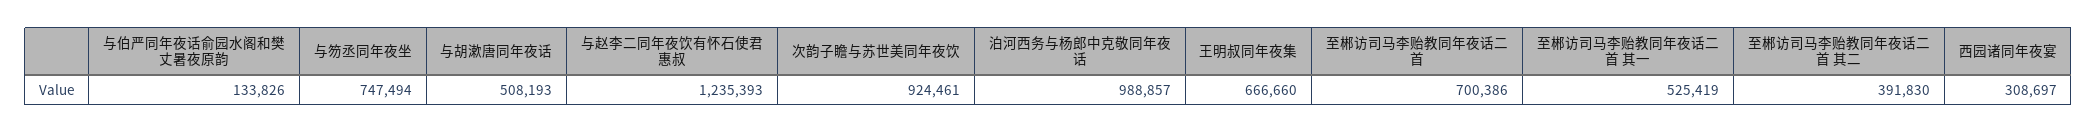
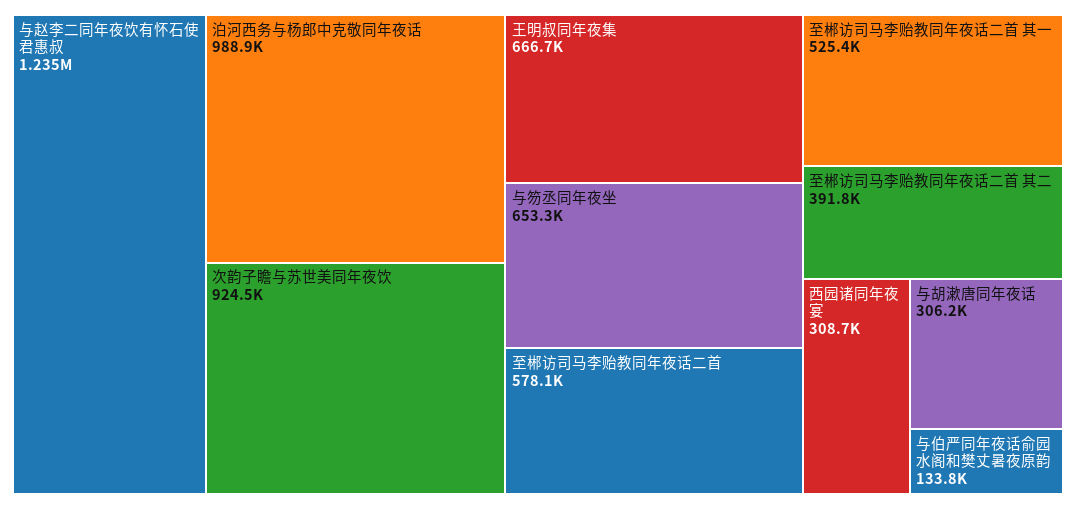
  {
    "与伯严同年夜话俞园水阁和樊丈暑夜原韵": 133826,
-   "与笏丞同年夜坐": 747494,
+   "与笏丞同年夜坐": 653300,
-   "与胡漱唐同年夜话": 508193,
+   "与胡漱唐同年夜话": 306200,
    "与赵李二同年夜饮有怀石使君惠叔": 1235393,
    "次韵子瞻与苏世美同年夜饮": 924461,
    "泊河西务与杨郎中克敬同年夜话": 988857,
    "王明叔同年夜集": 666660,
-   "至郴访司马李贻教同年夜话二首": 700386,
+   "至郴访司马李贻教同年夜话二首": 578100,
    "至郴访司马李贻教同年夜话二首 其一": 525419,
    "至郴访司马李贻教同年夜话二首 其二": 391830,
    "西园诸同年夜宴": 308697
  }

